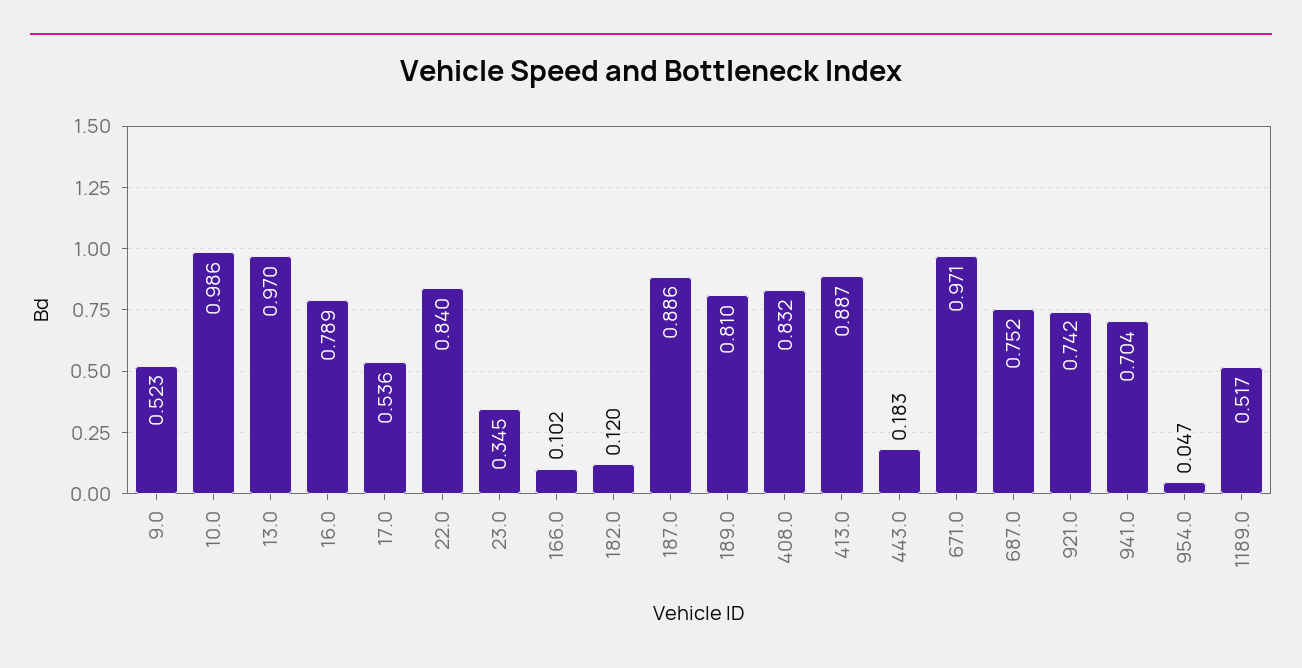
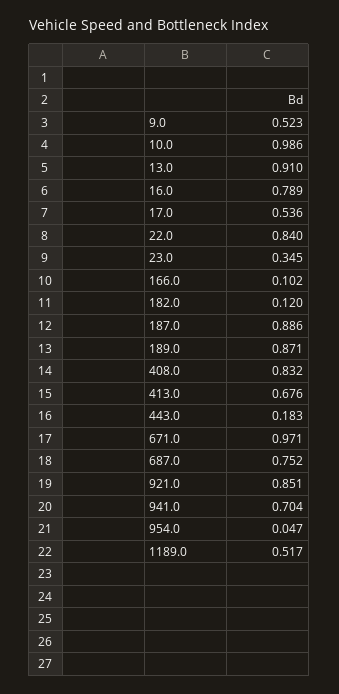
  {
    "9.0": 0.523,
    "10.0": 0.986,
-   "13.0": 0.97,
+   "13.0": 0.91,
    "16.0": 0.789,
    "17.0": 0.536,
    "22.0": 0.84,
    "23.0": 0.345,
    "166.0": 0.102,
    "182.0": 0.12,
    "187.0": 0.886,
-   "189.0": 0.81,
+   "189.0": 0.871,
    "408.0": 0.832,
-   "413.0": 0.887,
+   "413.0": 0.676,
    "443.0": 0.183,
    "671.0": 0.971,
    "687.0": 0.752,
-   "921.0": 0.742,
+   "921.0": 0.851,
    "941.0": 0.704,
    "954.0": 0.047,
    "1189.0": 0.517
  }

